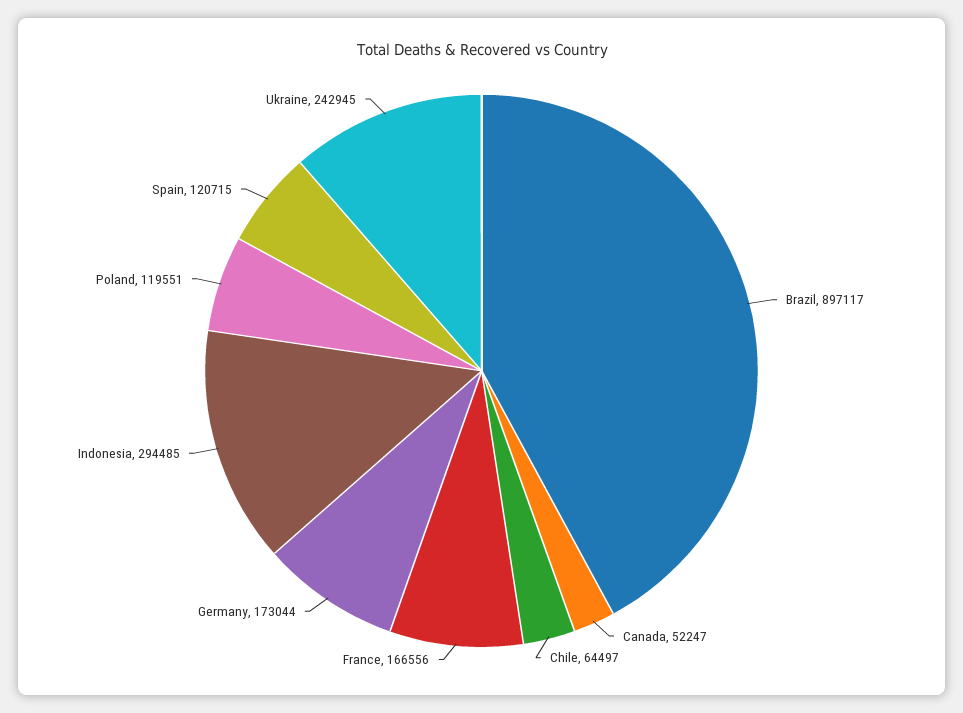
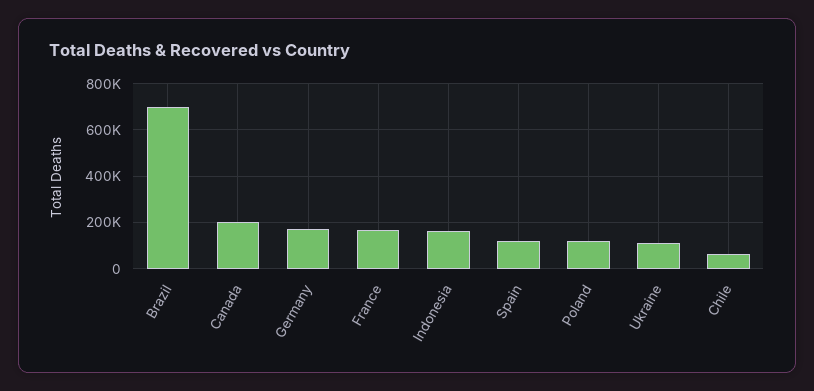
  {
-   "Brazil": 897117,
+   "Brazil": 700000,
-   "Canada": 52247,
+   "Canada": 200000,
    "Chile": 64497,
    "France": 166556,
    "Germany": 173044,
-   "Indonesia": 294485,
+   "Indonesia": 150000,
    "Poland": 119551,
    "Spain": 120715,
-   "Ukraine": 242945
+   "Ukraine": 100000
  }

